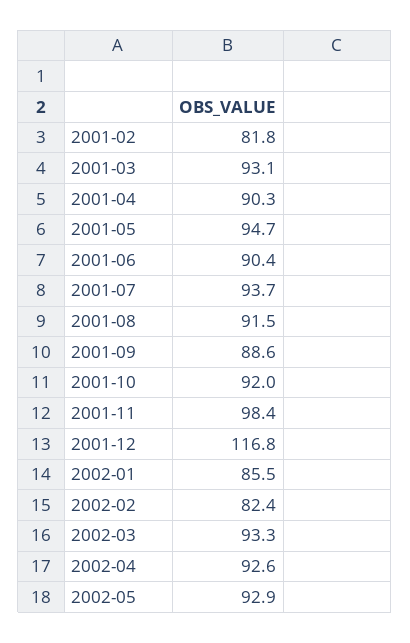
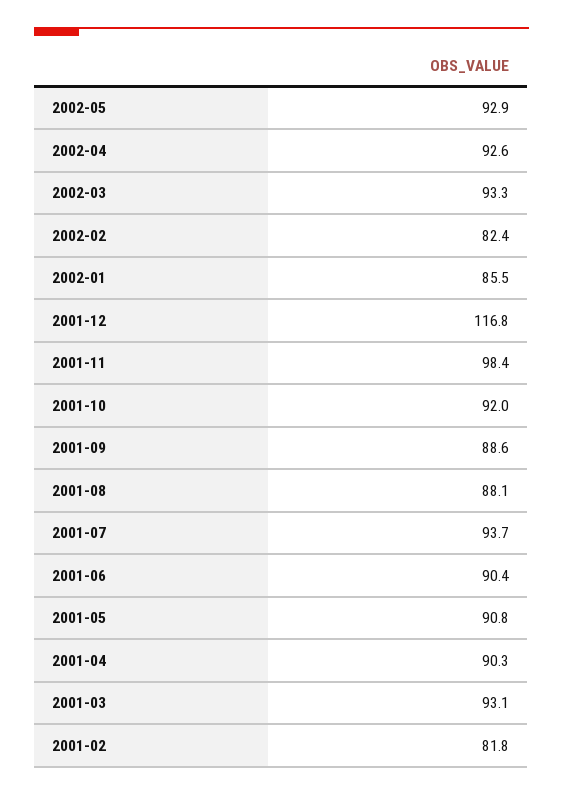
  {
    "2001-02": 81.8,
    "2001-03": 93.1,
    "2001-04": 90.3,
-   "2001-05": 94.7,
+   "2001-05": 90.8,
    "2001-06": 90.4,
    "2001-07": 93.7,
-   "2001-08": 91.5,
+   "2001-08": 88.1,
    "2001-09": 88.6,
    "2001-10": 92,
    "2001-11": 98.4,
    "2001-12": 116.8,
    "2002-01": 85.5,
    "2002-02": 82.4,
    "2002-03": 93.3,
    "2002-04": 92.6,
    "2002-05": 92.9
  }

